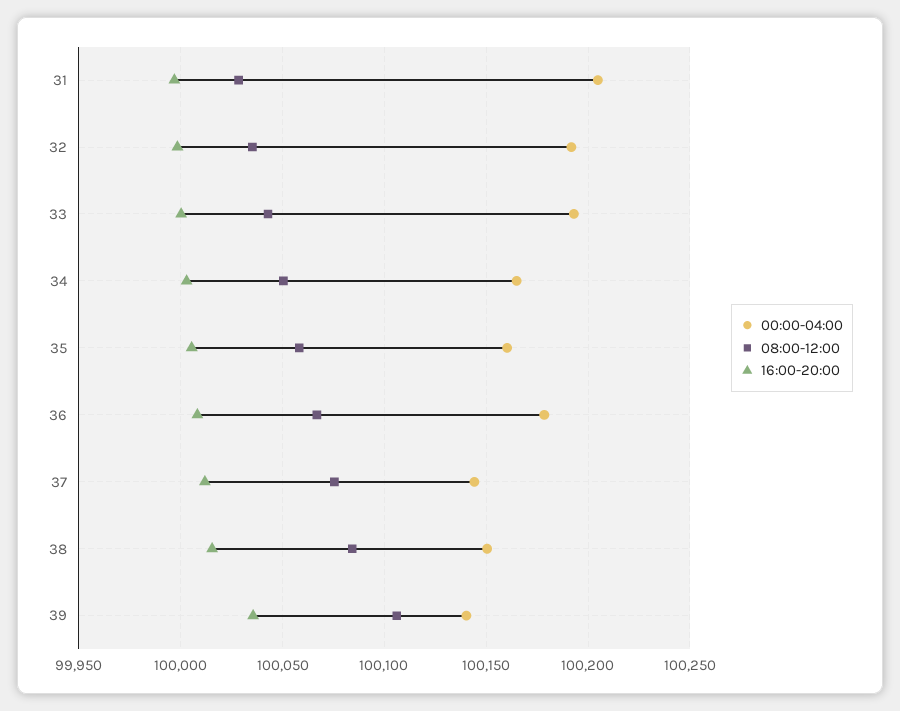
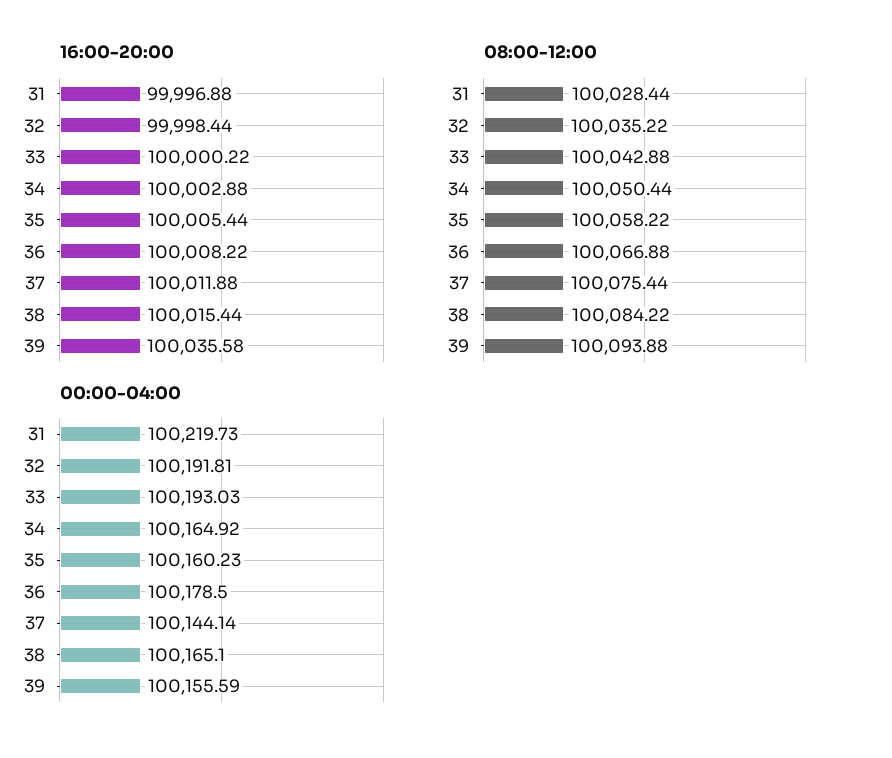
  {
    "00:00-04:00": {
-     "31": 100205,
+     "31": 100219.73,
      "32": 100191.81,
      "33": 100193.03,
      "34": 100164.92,
      "35": 100160.23,
      "36": 100178.5,
      "37": 100144.14,
-     "38": 100150,
+     "38": 100165.1,
-     "39": 100140
+     "39": 100155.59
    },
    "08:00-12:00": {
      "31": 100028.44,
      "32": 100035.22,
      "33": 100042.88,
      "34": 100050.44,
      "35": 100058.22,
      "36": 100066.88,
      "37": 100075.44,
      "38": 100084.22,
-     "39": 100105
+     "39": 100093.88
    },
    "16:00-20:00": {
      "31": 99996.88,
      "32": 99998.44,
      "33": 100000.22,
      "34": 100002.88,
      "35": 100005.44,
      "36": 100008.22,
      "37": 100011.88,
      "38": 100015.44,
      "39": 100035.58
    }
  }

